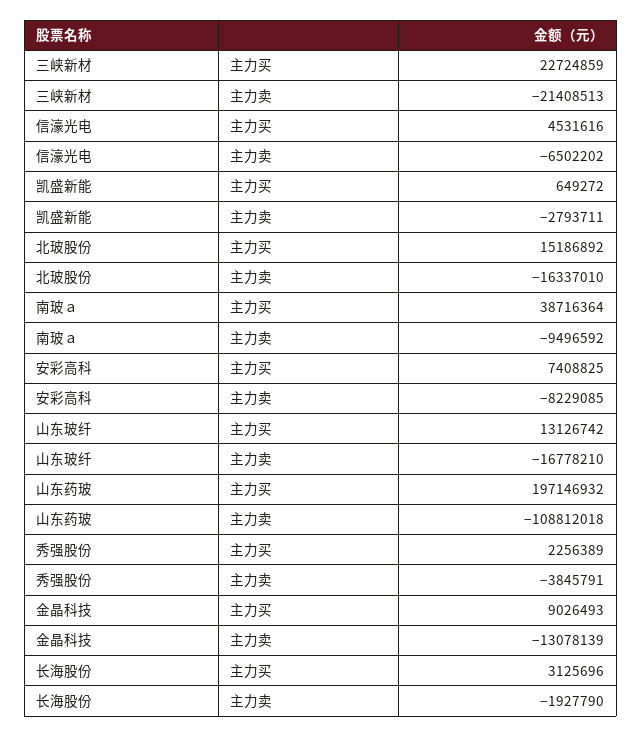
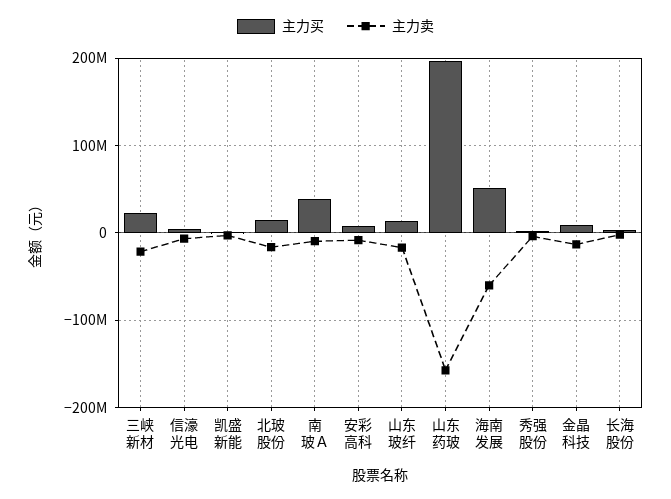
  {
    "主力买": {
      "三峡新材": 22724859,
      "信濠光电": 4531616,
      "凯盛新能": 649272,
      "北玻股份": 15186892,
      "南玻ａ": 38716364,
      "安彩高科": 7408825,
      "山东玻纤": 13126742,
      "山东药玻": 197146932,
      "秀强股份": 2256389,
      "金晶科技": 9026493,
-     "长海股份": 3125696
+     "长海股份": 3125696,
+     "海南发展": 50000000
    },
    "主力卖": {
      "三峡新材": -21408513,
      "信濠光电": -6502202,
      "凯盛新能": -2793711,
      "北玻股份": -16337010,
      "南玻ａ": -9496592,
      "安彩高科": -8229085,
      "山东玻纤": -16778210,
-     "山东药玻": -108812018,
+     "山东药玻": -160000000,
      "秀强股份": -3845791,
      "金晶科技": -13078139,
-     "长海股份": -1927790
+     "长海股份": -1927790,
+     "海南发展": -60000000
    }
  }

